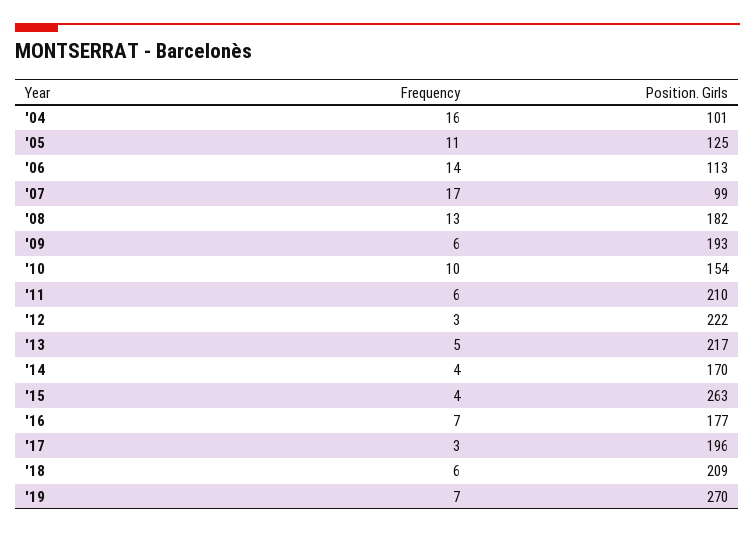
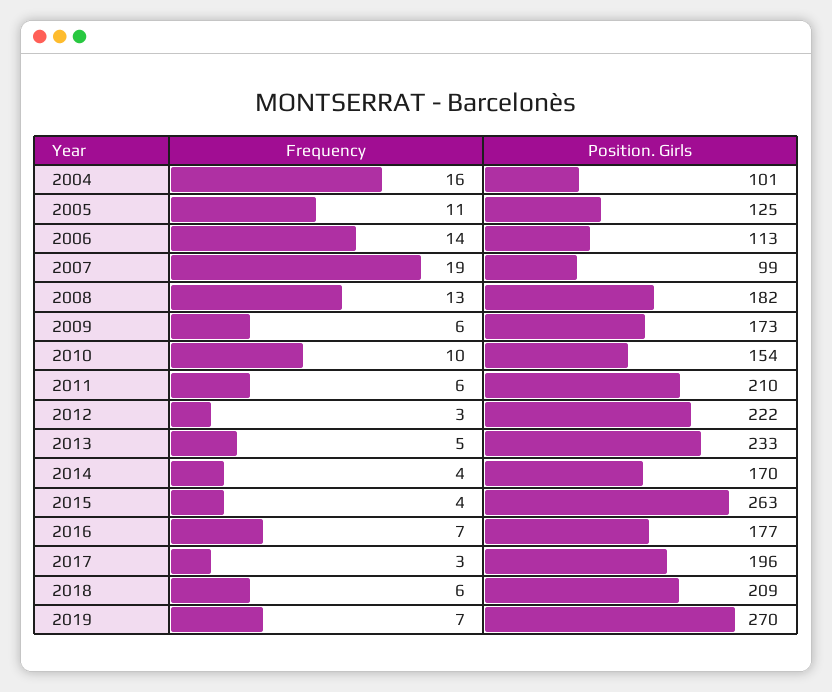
  {
    "Frequency": {
      "'04": 16,
      "'05": 11,
      "'06": 14,
-     "'07": 17,
+     "'07": 19,
      "'08": 13,
      "'09": 6,
      "'10": 10,
      "'11": 6,
      "'12": 3,
      "'13": 5,
      "'14": 4,
      "'15": 4,
      "'16": 7,
      "'17": 3,
      "'18": 6,
      "'19": 7
    },
    "Position. Girls": {
      "'04": 101,
      "'05": 125,
      "'06": 113,
      "'07": 99,
      "'08": 182,
-     "'09": 193,
+     "'09": 173,
      "'10": 154,
      "'11": 210,
      "'12": 222,
-     "'13": 217,
+     "'13": 233,
      "'14": 170,
      "'15": 263,
      "'16": 177,
      "'17": 196,
      "'18": 209,
      "'19": 270
    }
  }

